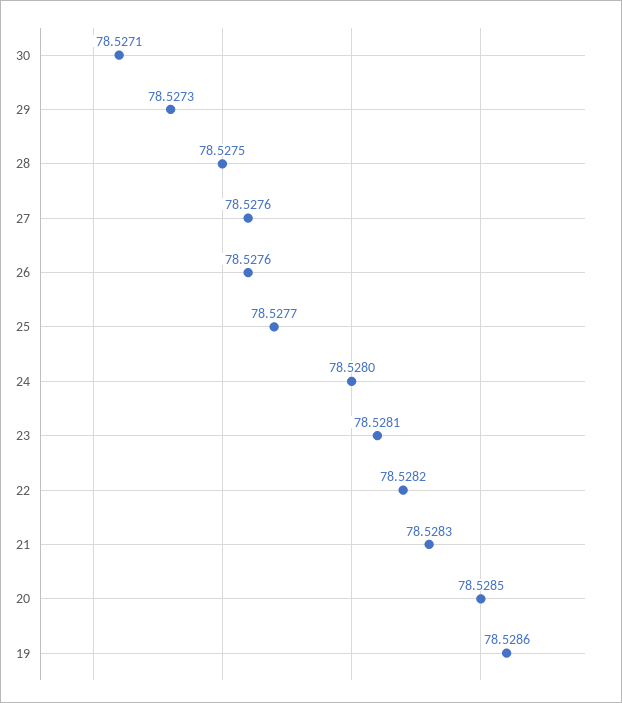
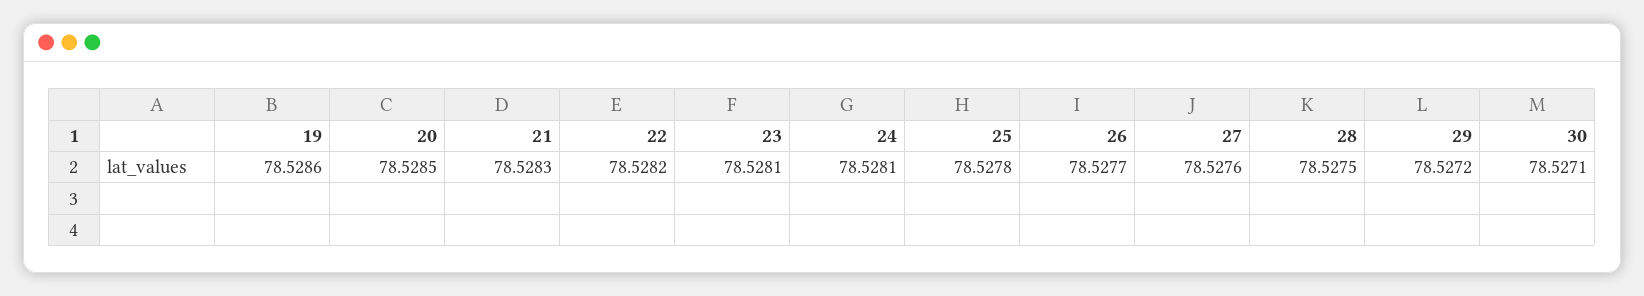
  {
    "30": 78.5271,
-   "29": 78.5273,
+   "29": 78.5272,
    "28": 78.5275,
    "27": 78.5276,
-   "26": 78.5276,
+   "26": 78.5277,
-   "25": 78.5277,
+   "25": 78.5278,
-   "24": 78.528,
+   "24": 78.5281,
    "23": 78.5281,
    "22": 78.5282,
    "21": 78.5283,
    "20": 78.5285,
    "19": 78.5286
  }

